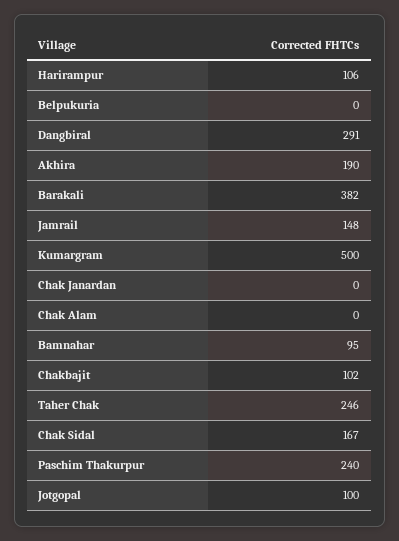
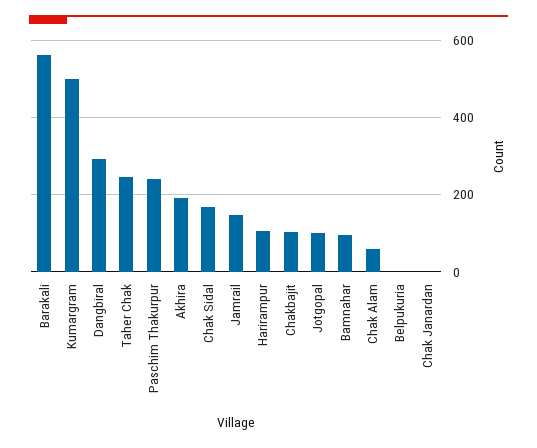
  {
    "Harirampur": 106,
    "Belpukuria": 0,
    "Dangbiral": 291,
    "Akhira": 190,
-   "Barakali": 382,
+   "Barakali": 560,
    "Jamrail": 148,
    "Kumargram": 500,
    "Chak Janardan": 0,
-   "Chak Alam": 0,
+   "Chak Alam": 60,
    "Bamnahar": 95,
    "Chakbajit": 102,
    "Taher Chak": 246,
    "Chak Sidal": 167,
    "Paschim Thakurpur": 240,
    "Jotgopal": 100
  }

